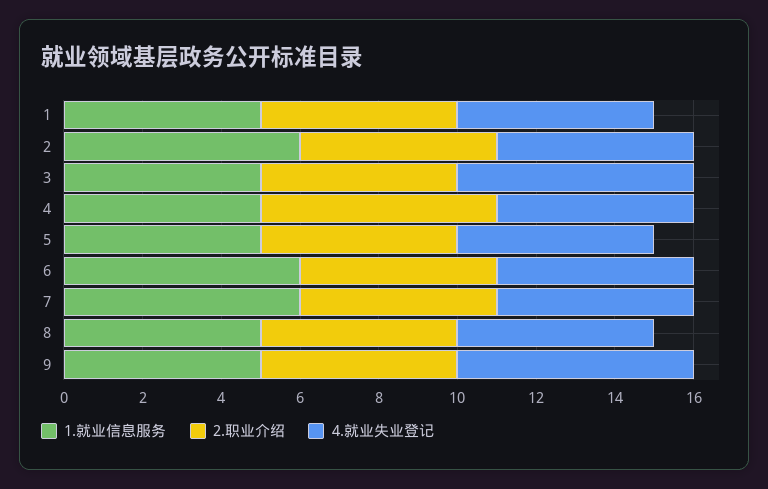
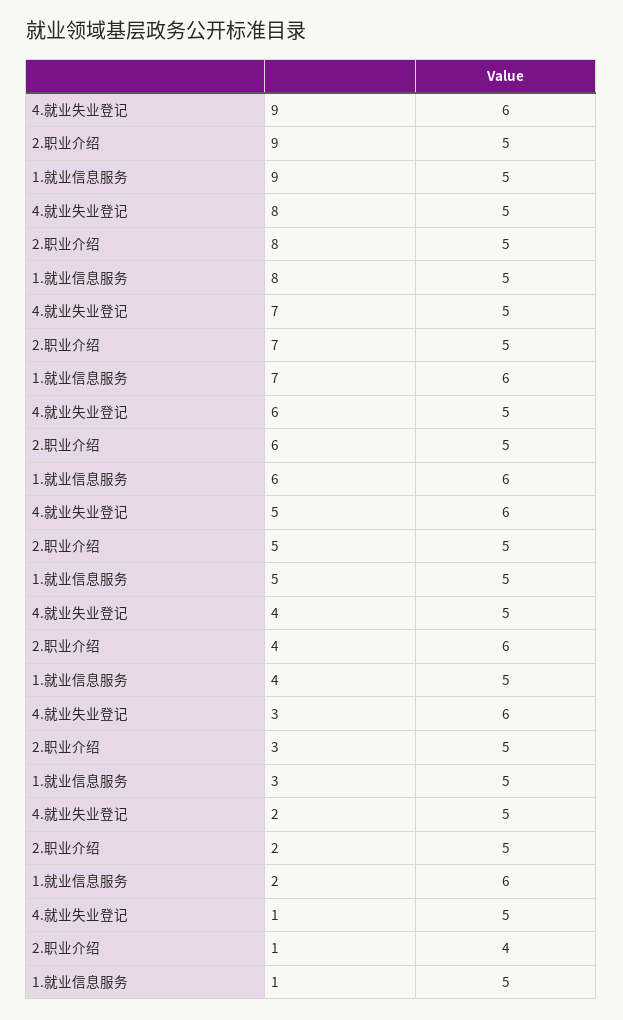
  {
    "1.就业信息服务": {
      "1": 5,
      "2": 6,
      "3": 5,
      "4": 5,
      "5": 5,
      "6": 6,
      "7": 6,
      "8": 5,
      "9": 5
    },
    "2.职业介绍": {
-     "1": 5,
+     "1": 4,
      "2": 5,
      "3": 5,
      "4": 6,
      "5": 5,
      "6": 5,
      "7": 5,
      "8": 5,
      "9": 5
    },
    "4.就业失业登记": {
      "1": 5,
      "2": 5,
      "3": 6,
      "4": 5,
-     "5": 5,
+     "5": 6,
      "6": 5,
      "7": 5,
      "8": 5,
      "9": 6
    }
  }

